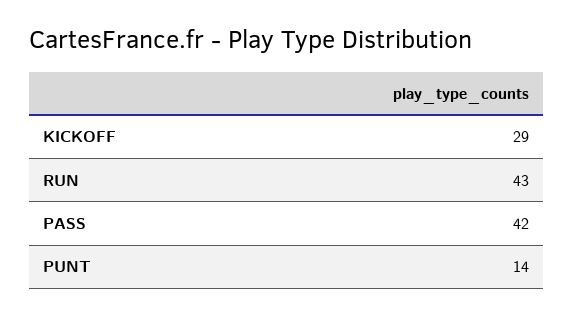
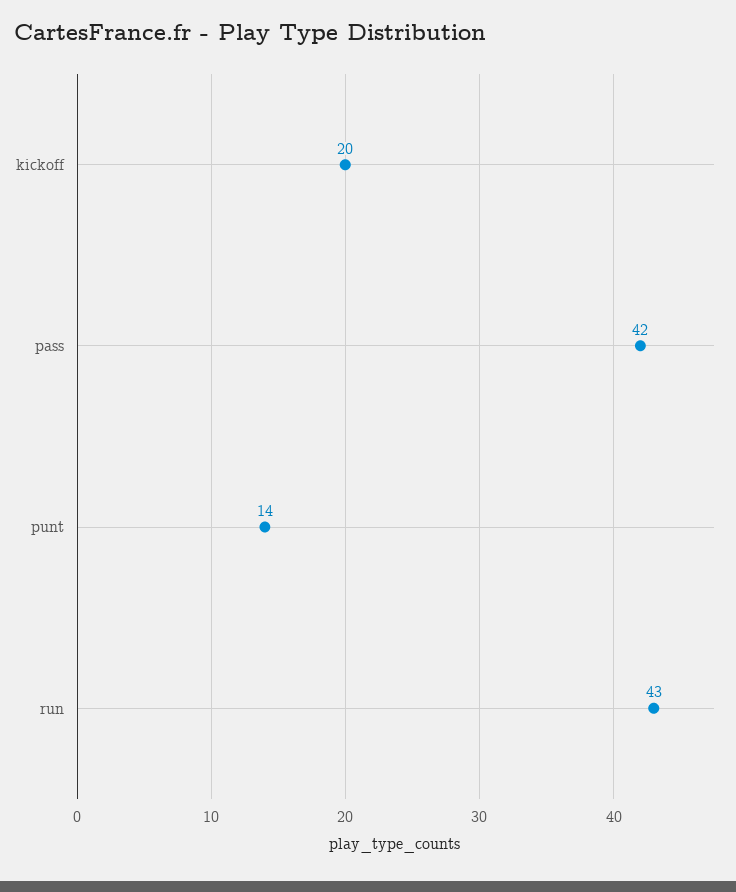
  {
-   "KICKOFF": 29,
+   "KICKOFF": 20,
    "RUN": 43,
    "PASS": 42,
    "PUNT": 14
  }

